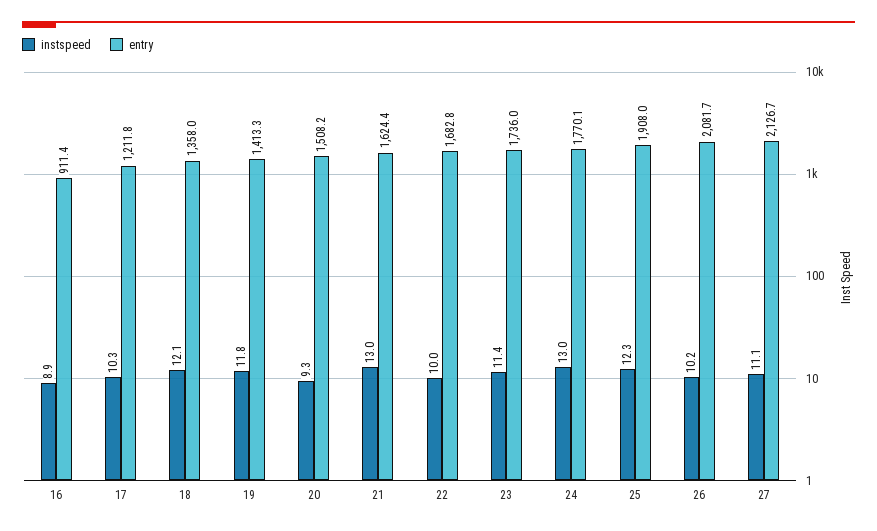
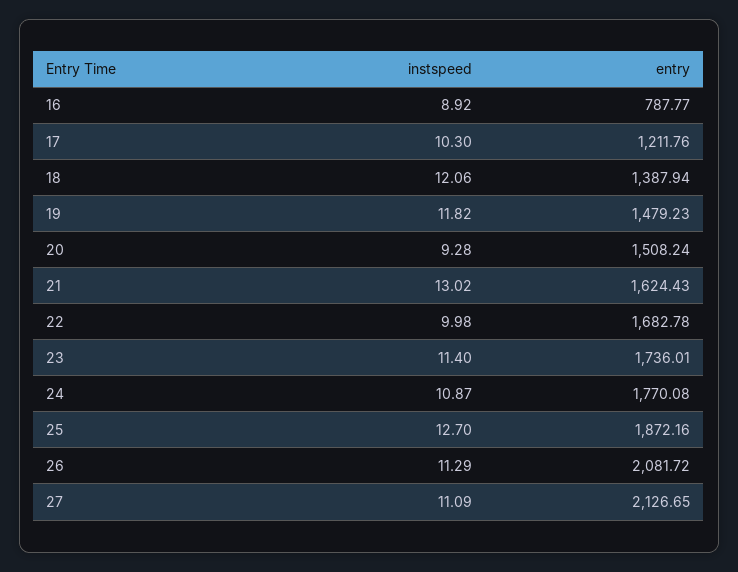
  {
    "instspeed": {
      "16": 8.92,
      "17": 10.3,
      "18": 12.06,
      "19": 11.82,
      "20": 9.28,
      "21": 13.02,
      "22": 9.98,
      "23": 11.4,
-     "24": 13,
+     "24": 10.87,
-     "25": 12.3,
+     "25": 12.7,
-     "26": 10.2,
+     "26": 11.29,
      "27": 11.09
    },
    "entry": {
-     "16": 911.4,
+     "16": 787.77,
      "17": 1211.76,
-     "18": 1358,
+     "18": 1387.94,
-     "19": 1413.3,
+     "19": 1479.23,
      "20": 1508.24,
      "21": 1624.43,
      "22": 1682.78,
      "23": 1736.01,
      "24": 1770.08,
-     "25": 1908,
+     "25": 1872.16,
      "26": 2081.72,
      "27": 2126.65
    }
  }

